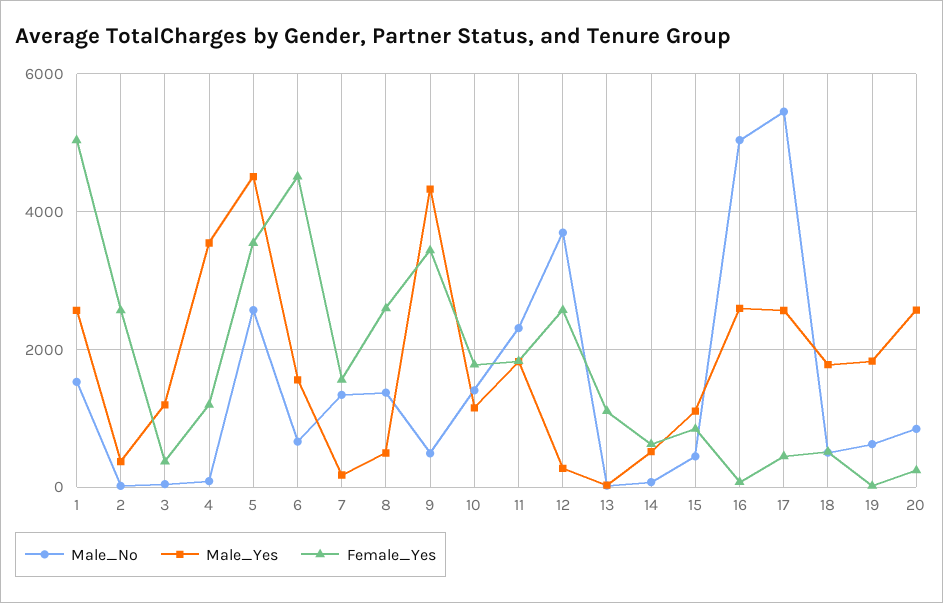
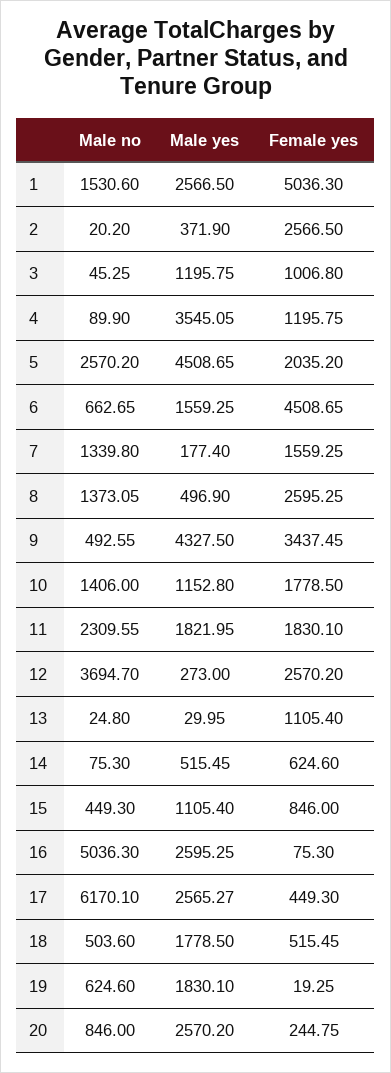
  {
    "Male_No": {
      "1": 1530.6,
      "2": 20.2,
      "3": 45.25,
      "4": 89.9,
      "5": 2570.2,
      "6": 662.65,
      "7": 1339.8,
      "8": 1373.05,
      "9": 492.55,
      "10": 1406,
      "11": 2309.55,
      "12": 3694.7,
      "13": 24.8,
      "14": 75.3,
      "15": 449.3,
      "16": 5036.3,
-     "17": 5400,
+     "17": 6170.1,
      "18": 503.6,
      "19": 624.6,
      "20": 846
    },
    "Male_Yes": {
      "1": 2566.5,
      "2": 371.9,
      "3": 1195.75,
      "4": 3545.05,
      "5": 4508.65,
      "6": 1559.25,
      "7": 177.4,
      "8": 496.9,
      "9": 4327.5,
      "10": 1152.8,
      "11": 1821.95,
      "12": 273,
      "13": 29.95,
      "14": 515.45,
      "15": 1105.4,
      "16": 2595.25,
      "17": 2565.27,
      "18": 1778.5,
      "19": 1830.1,
      "20": 2570.2
    },
    "Female_Yes": {
      "1": 5036.3,
      "2": 2566.5,
-     "3": 400,
+     "3": 1006.8,
      "4": 1195.75,
-     "5": 3600,
+     "5": 2035.2,
      "6": 4508.65,
      "7": 1559.25,
      "8": 2595.25,
      "9": 3437.45,
      "10": 1778.5,
      "11": 1830.1,
      "12": 2570.2,
      "13": 1105.4,
      "14": 624.6,
      "15": 846,
      "16": 75.3,
      "17": 449.3,
      "18": 515.45,
      "19": 19.25,
      "20": 244.75
    }
  }

